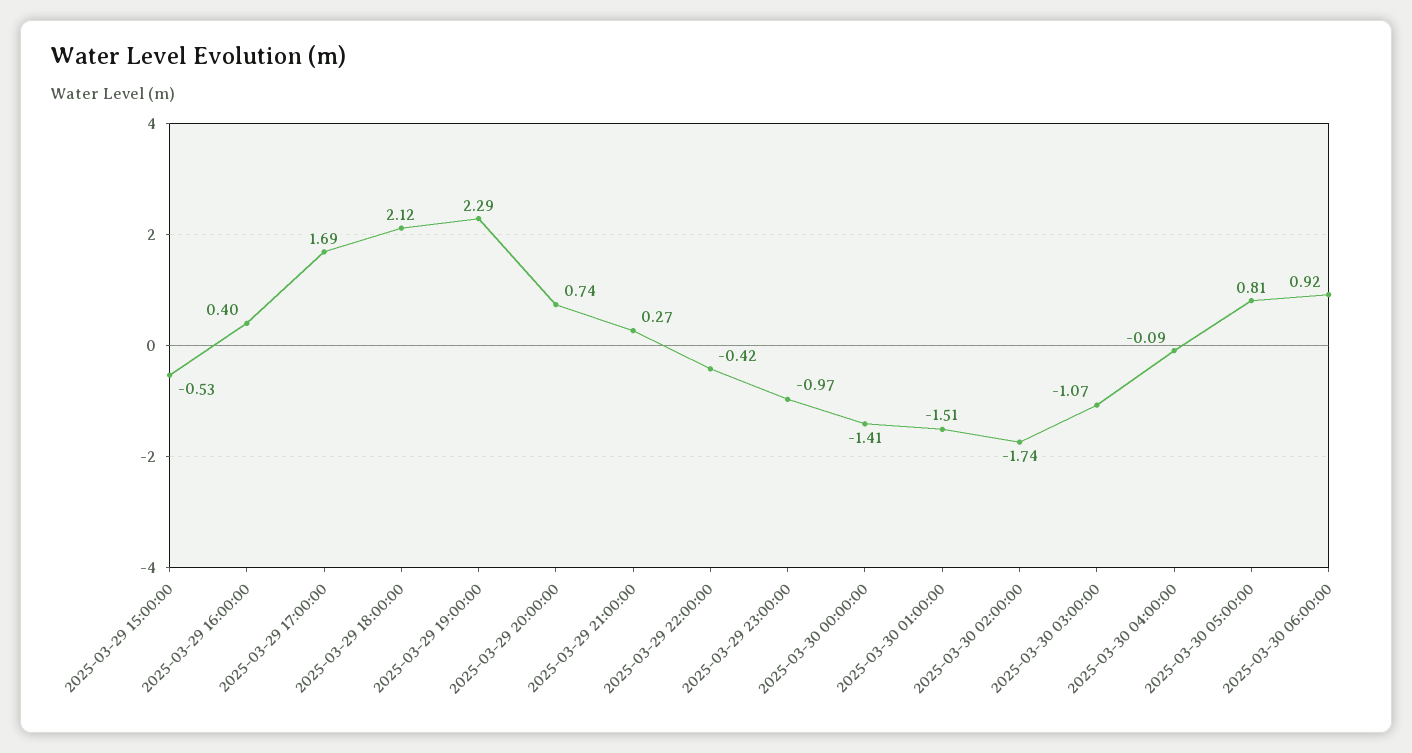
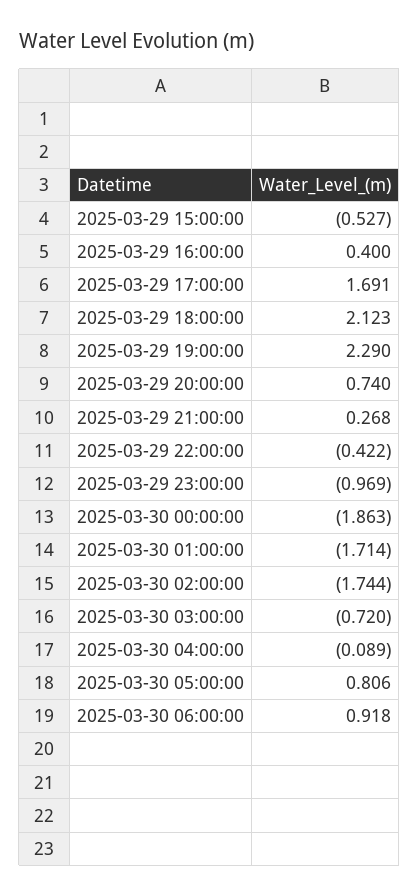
  {
    "2025-03-29 15:00:00": -0.527,
    "2025-03-29 16:00:00": 0.4,
    "2025-03-29 17:00:00": 1.691,
    "2025-03-29 18:00:00": 2.123,
    "2025-03-29 19:00:00": 2.29,
    "2025-03-29 20:00:00": 0.74,
    "2025-03-29 21:00:00": 0.268,
    "2025-03-29 22:00:00": -0.422,
    "2025-03-29 23:00:00": -0.969,
-   "2025-03-30 00:00:00": -1.41,
+   "2025-03-30 00:00:00": -1.863,
-   "2025-03-30 01:00:00": -1.51,
+   "2025-03-30 01:00:00": -1.714,
    "2025-03-30 02:00:00": -1.744,
-   "2025-03-30 03:00:00": -1.07,
+   "2025-03-30 03:00:00": -0.72,
    "2025-03-30 04:00:00": -0.089,
    "2025-03-30 05:00:00": 0.806,
    "2025-03-30 06:00:00": 0.918
  }

